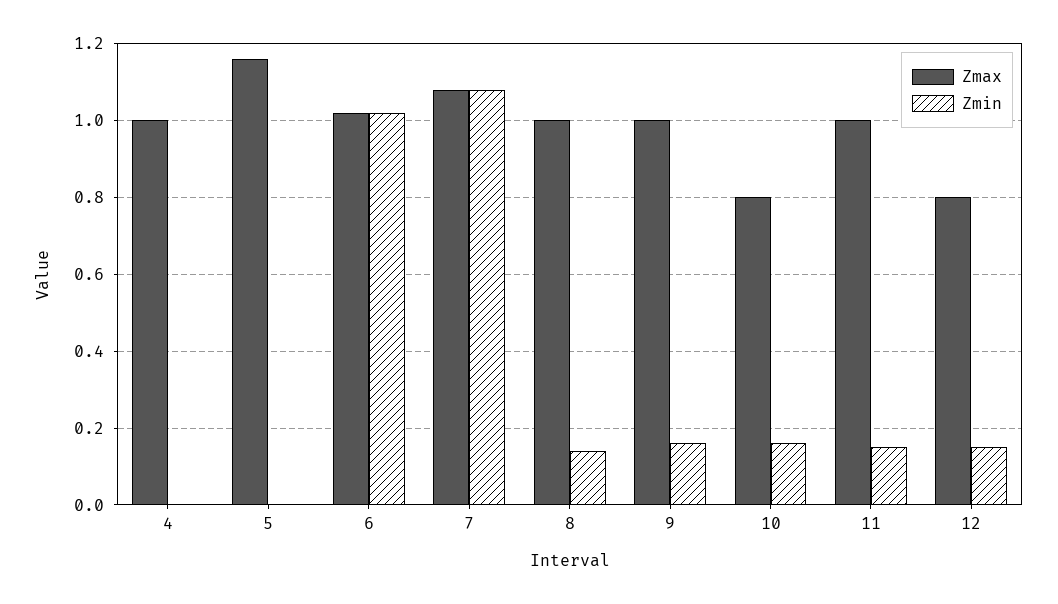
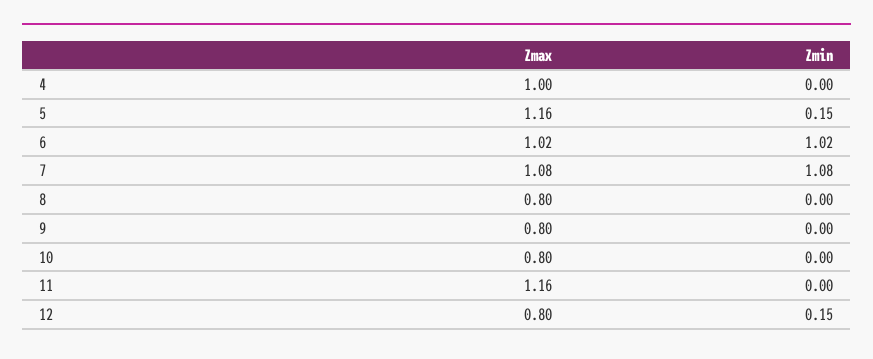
  {
    "Zmax": {
      "4": 1,
      "5": 1.16,
      "6": 1.02,
      "7": 1.08,
-     "8": 1,
+     "8": 0.8,
-     "9": 1,
+     "9": 0.8,
      "10": 0.8,
-     "11": 1,
+     "11": 1.16,
      "12": 0.8
    },
    "Zmin": {
      "4": 0,
-     "5": 0,
+     "5": 0.15,
      "6": 1.02,
      "7": 1.08,
-     "8": 0.15,
+     "8": 0,
-     "9": 0.15,
+     "9": 0,
-     "10": 0.15,
+     "10": 0,
-     "11": 0.15,
+     "11": 0,
      "12": 0.15
    }
  }

